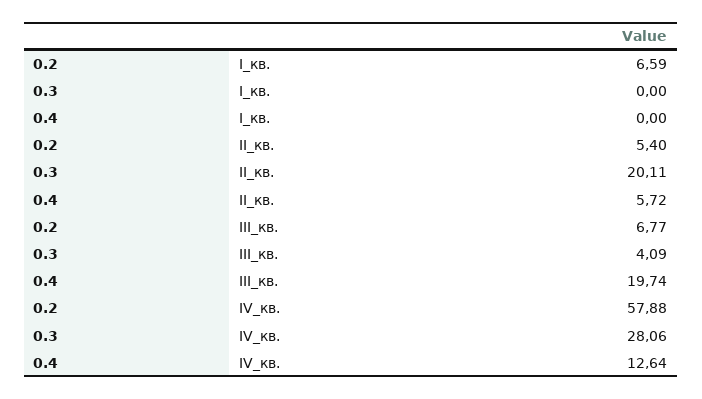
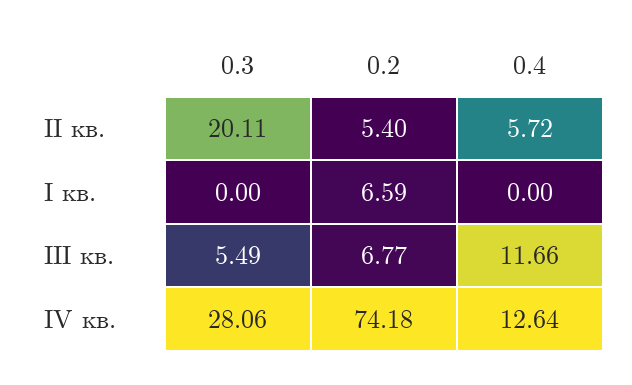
  {
    "0.2": {
      "I_кв.": 6.59,
      "II_кв.": 5.4,
      "III_кв.": 6.77,
-     "IV_кв.": 57.88
+     "IV_кв.": 74.18
    },
    "0.3": {
      "I_кв.": 0,
      "II_кв.": 20.11,
-     "III_кв.": 4.09,
+     "III_кв.": 5.49,
      "IV_кв.": 28.06
    },
    "0.4": {
      "I_кв.": 0,
      "II_кв.": 5.72,
-     "III_кв.": 19.74,
+     "III_кв.": 11.66,
      "IV_кв.": 12.64
    }
  }

